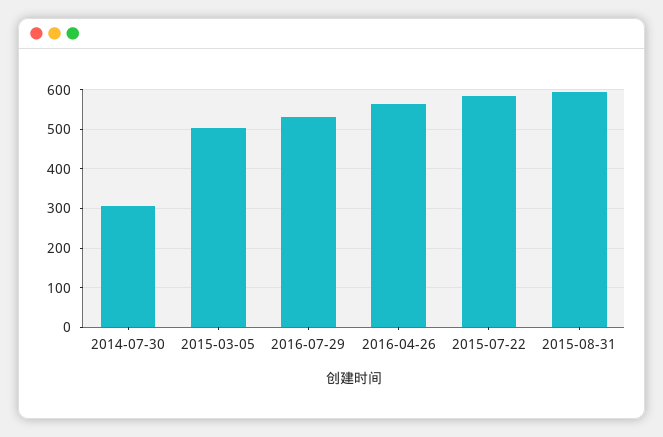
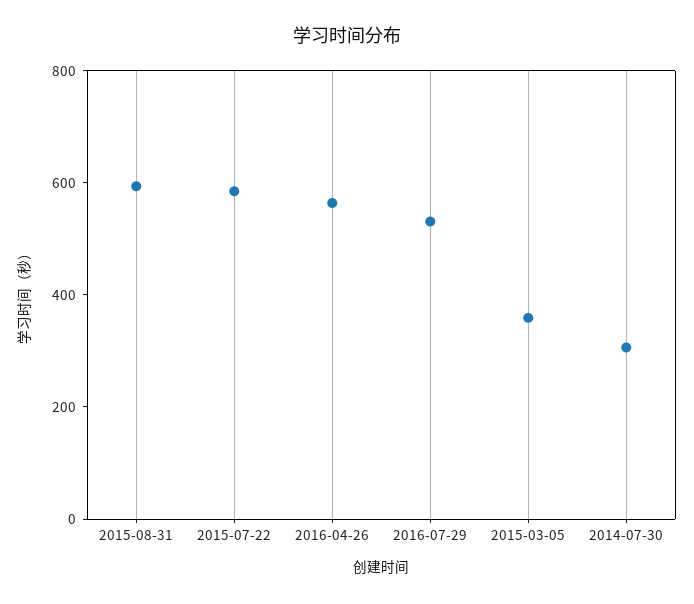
  {
    "2014-07-30": 300,
-   "2015-03-05": 500,
+   "2015-03-05": 350,
    "2016-07-29": 540,
    "2016-04-26": 560,
    "2015-07-22": 580,
    "2015-08-31": 600
  }

